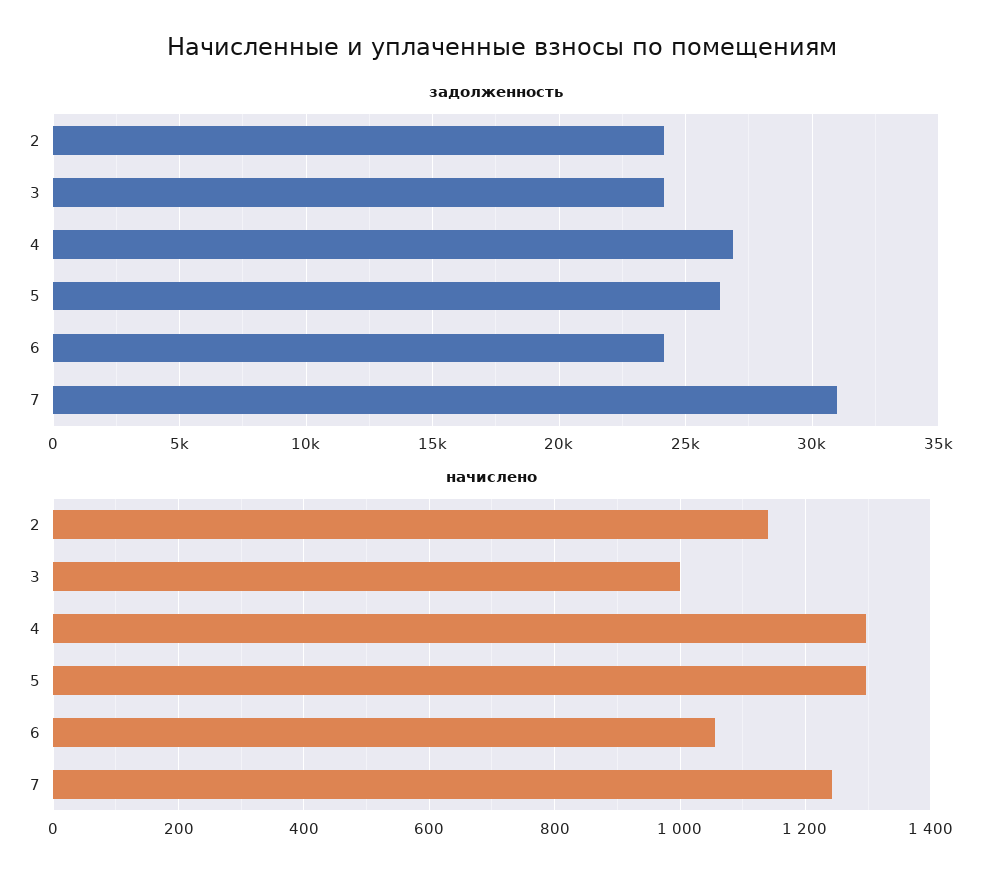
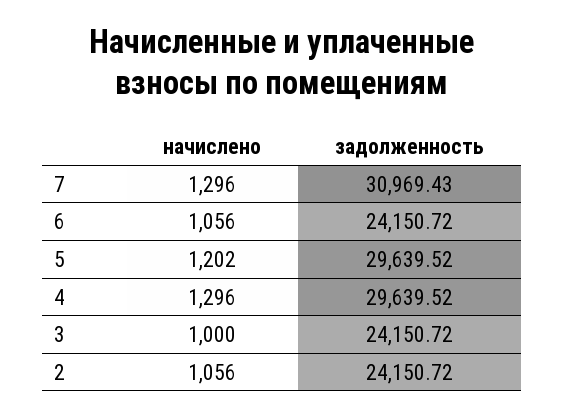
  {
    "задолженность": {
      "2": 24150.72,
      "3": 24150.72,
-     "4": 27000,
+     "4": 29639.52,
-     "5": 26500,
+     "5": 29639.52,
      "6": 24150.72,
      "7": 30969.43
    },
    "начислено": {
-     "2": 1140,
+     "2": 1056,
      "3": 1000,
      "4": 1296,
-     "5": 1300,
+     "5": 1202,
      "6": 1056,
-     "7": 1240
+     "7": 1296
    }
  }

